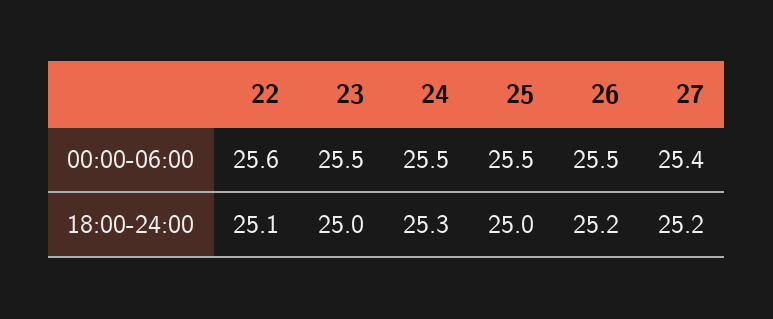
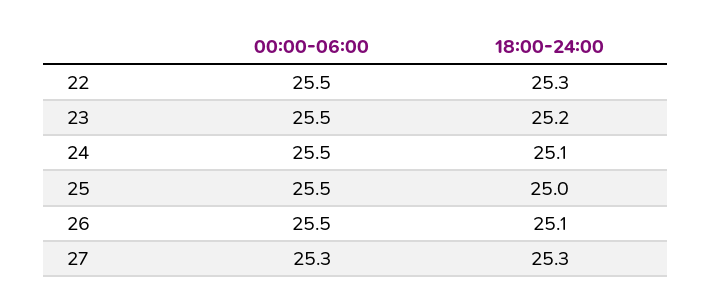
  {
    "22": {
-     "00:00-06:00": 25.6,
+     "00:00-06:00": 25.5,
-     "18:00-24:00": 25.1
+     "18:00-24:00": 25.3
    },
    "23": {
      "00:00-06:00": 25.5,
-     "18:00-24:00": 25
+     "18:00-24:00": 25.2
    },
    "24": {
      "00:00-06:00": 25.5,
-     "18:00-24:00": 25.3
+     "18:00-24:00": 25.1
    },
    "25": {
      "00:00-06:00": 25.5,
      "18:00-24:00": 25
    },
    "26": {
      "00:00-06:00": 25.5,
-     "18:00-24:00": 25.2
+     "18:00-24:00": 25.1
    },
    "27": {
-     "00:00-06:00": 25.4,
+     "00:00-06:00": 25.3,
-     "18:00-24:00": 25.2
+     "18:00-24:00": 25.3
    }
  }

